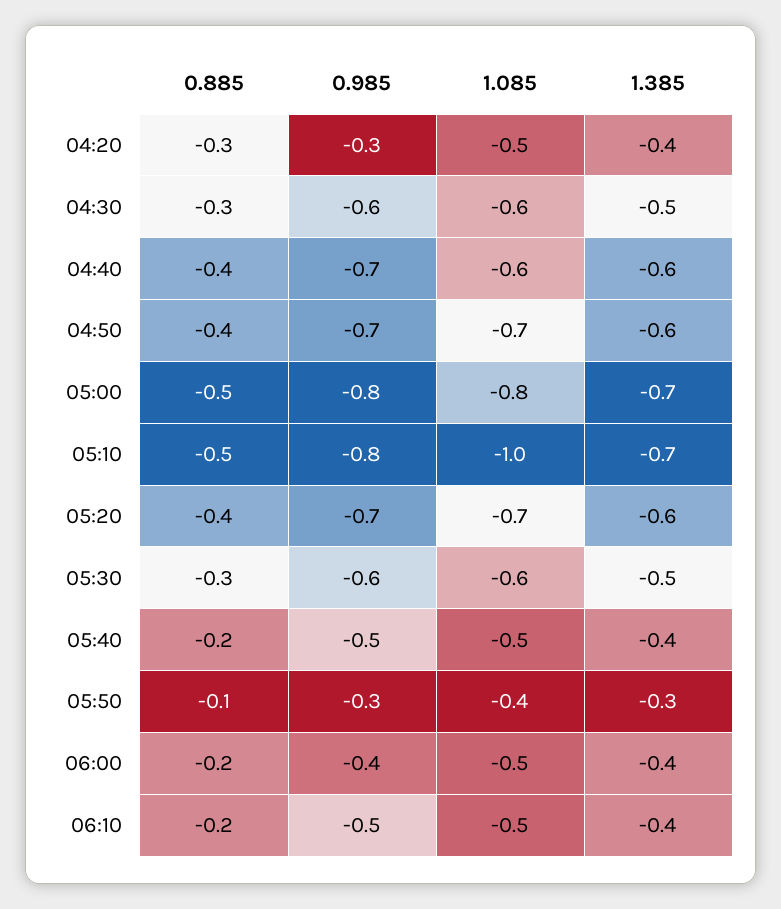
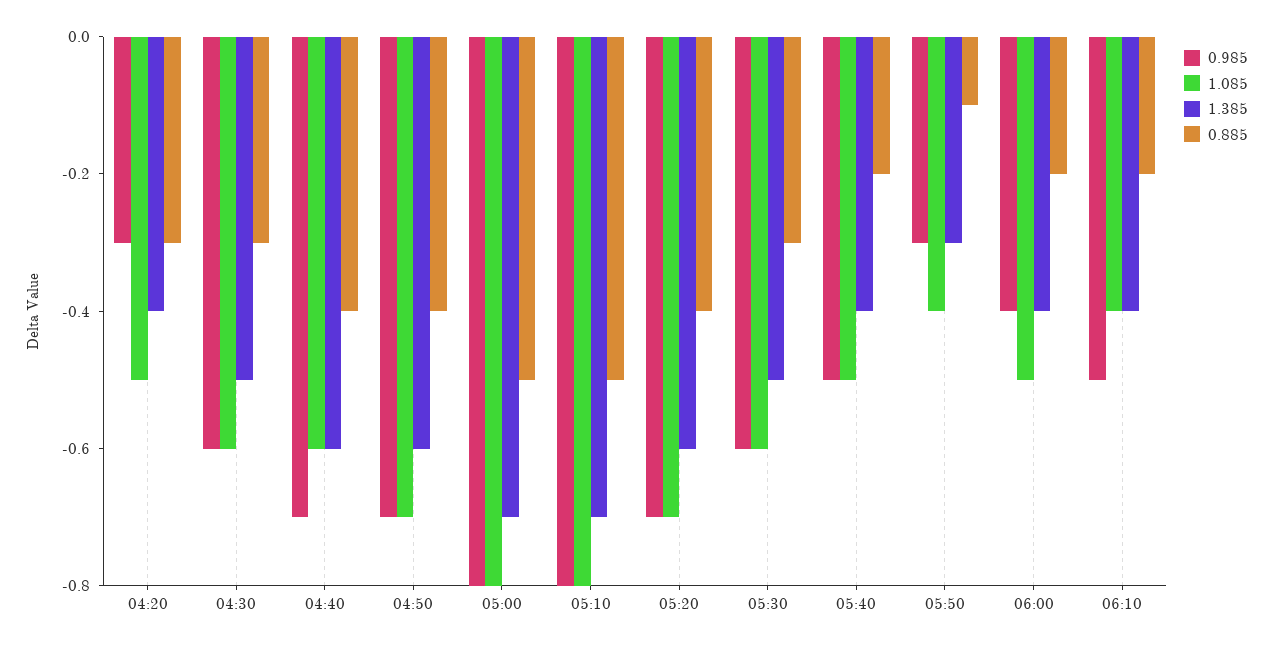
  {
    "0.885": {
      "04:20": -0.3,
      "04:30": -0.3,
      "04:40": -0.4,
      "04:50": -0.4,
      "05:00": -0.5,
      "05:10": -0.5,
      "05:20": -0.4,
      "05:30": -0.3,
      "05:40": -0.2,
      "05:50": -0.1,
      "06:00": -0.2,
      "06:10": -0.2
    },
    "0.985": {
      "04:20": -0.3,
      "04:30": -0.6,
      "04:40": -0.7,
      "04:50": -0.7,
      "05:00": -0.8,
      "05:10": -0.8,
      "05:20": -0.7,
      "05:30": -0.6,
      "05:40": -0.5,
      "05:50": -0.3,
      "06:00": -0.4,
      "06:10": -0.5
    },
    "1.085": {
      "04:20": -0.5,
      "04:30": -0.6,
      "04:40": -0.6,
      "04:50": -0.7,
      "05:00": -0.8,
-     "05:10": -1,
+     "05:10": -0.8,
      "05:20": -0.7,
      "05:30": -0.6,
      "05:40": -0.5,
      "05:50": -0.4,
      "06:00": -0.5,
-     "06:10": -0.5
+     "06:10": -0.4
    },
    "1.385": {
      "04:20": -0.4,
      "04:30": -0.5,
      "04:40": -0.6,
      "04:50": -0.6,
      "05:00": -0.7,
      "05:10": -0.7,
      "05:20": -0.6,
      "05:30": -0.5,
      "05:40": -0.4,
      "05:50": -0.3,
      "06:00": -0.4,
      "06:10": -0.4
    }
  }

